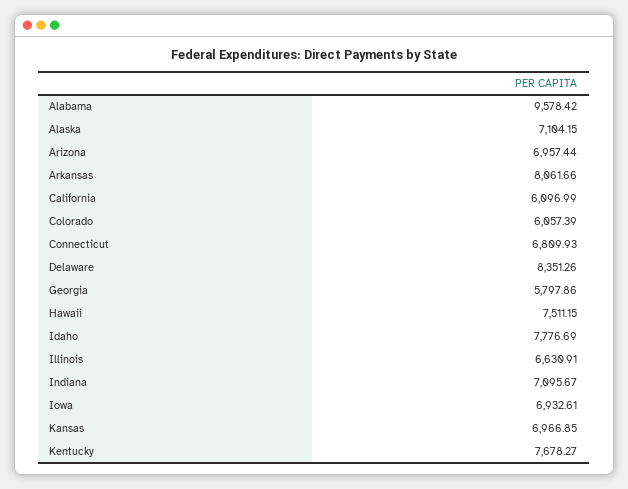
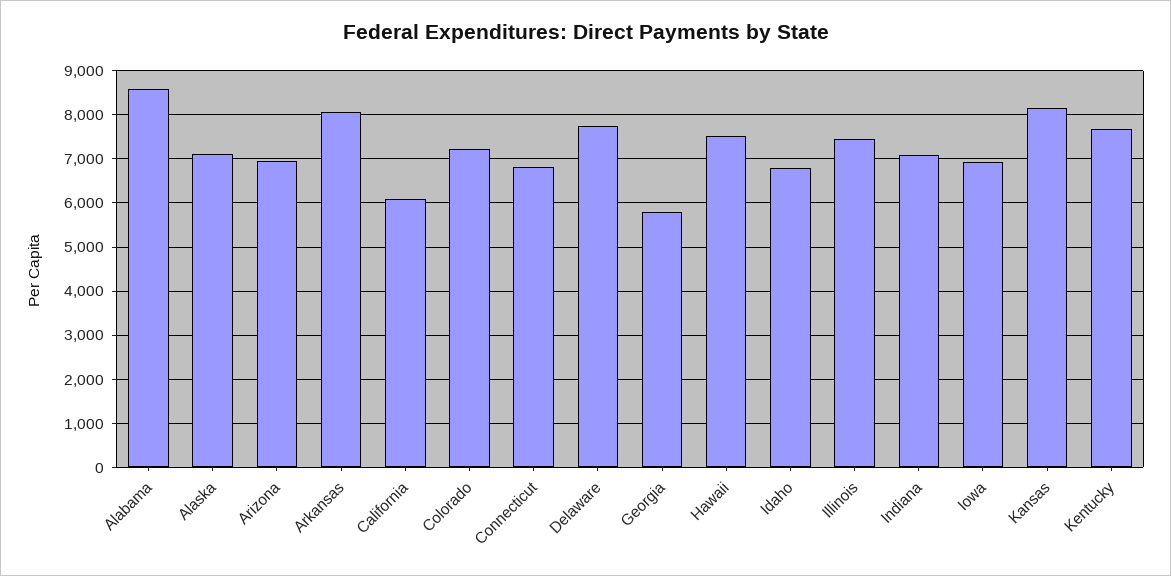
  {
-   "Alabama": 9578.42,
+   "Alabama": 8600,
    "Alaska": 7104.15,
    "Arizona": 6957.44,
    "Arkansas": 8061.66,
    "California": 6096.99,
-   "Colorado": 6057.39,
+   "Colorado": 7200,
    "Connecticut": 6809.93,
-   "Delaware": 8351.26,
+   "Delaware": 7800,
    "Georgia": 5797.86,
    "Hawaii": 7511.15,
-   "Idaho": 7776.69,
+   "Idaho": 6800,
-   "Illinois": 6630.91,
+   "Illinois": 7400,
    "Indiana": 7095.67,
    "Iowa": 6932.61,
-   "Kansas": 6966.85,
+   "Kansas": 8200,
    "Kentucky": 7678.27
  }

